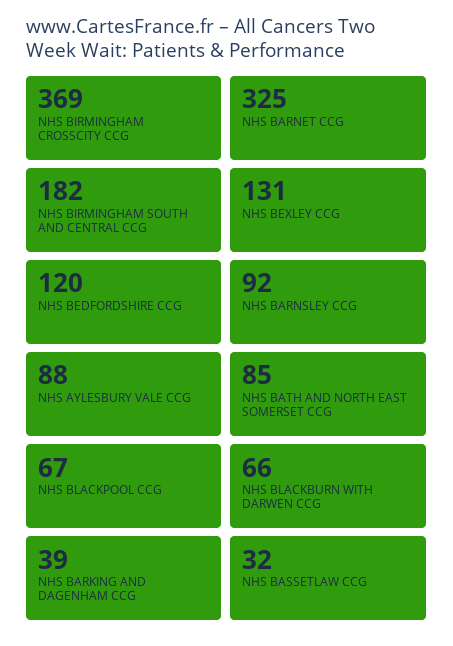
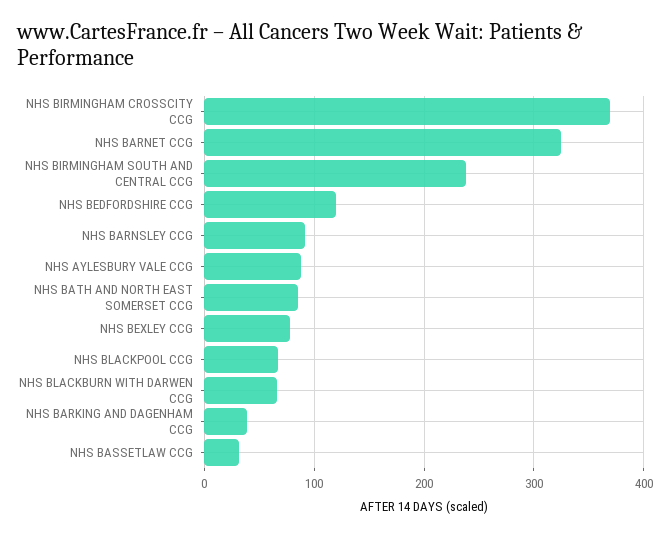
  {
    "NHS BIRMINGHAM CROSSCITY CCG": 369,
    "NHS BARNET CCG": 325,
-   "NHS BIRMINGHAM SOUTH AND CENTRAL CCG": 182,
+   "NHS BIRMINGHAM SOUTH AND CENTRAL CCG": 240,
-   "NHS BEXLEY CCG": 131,
+   "NHS BEXLEY CCG": 80,
    "NHS BEDFORDSHIRE CCG": 120,
    "NHS BARNSLEY CCG": 92,
    "NHS AYLESBURY VALE CCG": 88,
    "NHS BATH AND NORTH EAST SOMERSET CCG": 85,
    "NHS BLACKPOOL CCG": 67,
    "NHS BLACKBURN WITH DARWEN CCG": 66,
    "NHS BARKING AND DAGENHAM CCG": 39,
    "NHS BASSETLAW CCG": 32
  }

